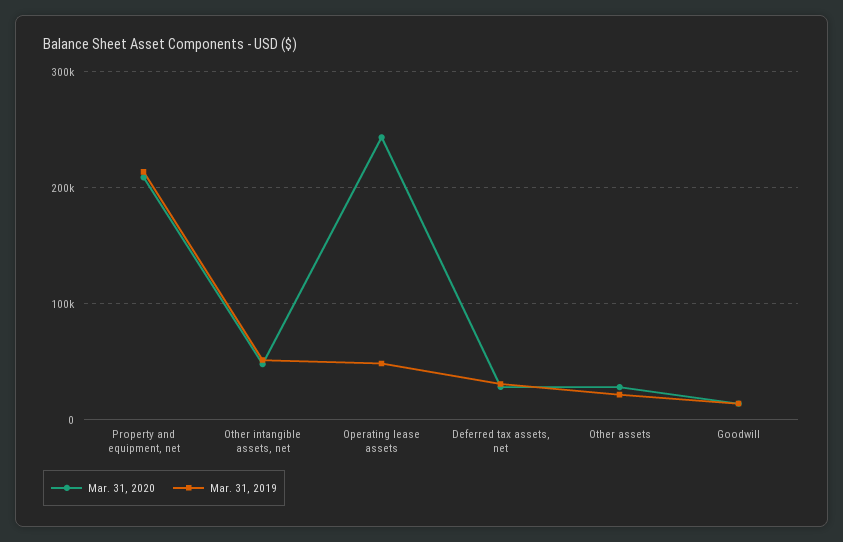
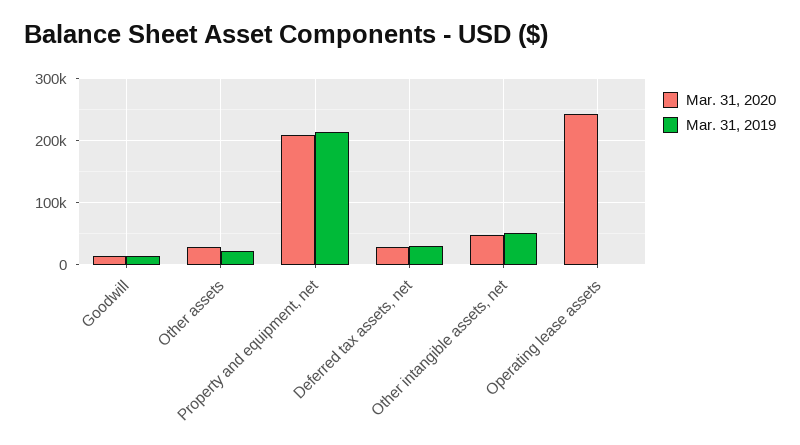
  {
    "Mar. 31, 2020": {
      "Property and equipment, net": 210000,
      "Other intangible assets, net": 50000,
      "Operating lease assets": 240000,
      "Deferred tax assets, net": 30000,
      "Other assets": 30000,
      "Goodwill": 10000
    },
    "Mar. 31, 2019": {
      "Property and equipment, net": 210000,
      "Other intangible assets, net": 50000,
-     "Operating lease assets": 50000,
+     "Operating lease assets": 0,
      "Deferred tax assets, net": 30000,
      "Other assets": 20000,
      "Goodwill": 10000
    }
  }

